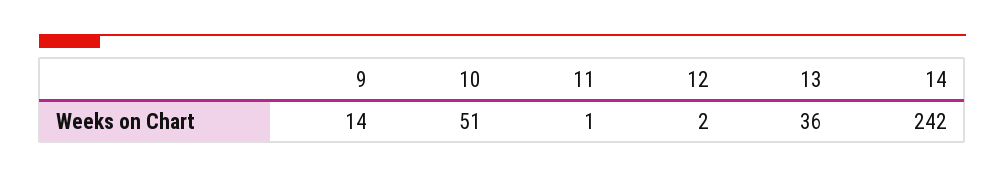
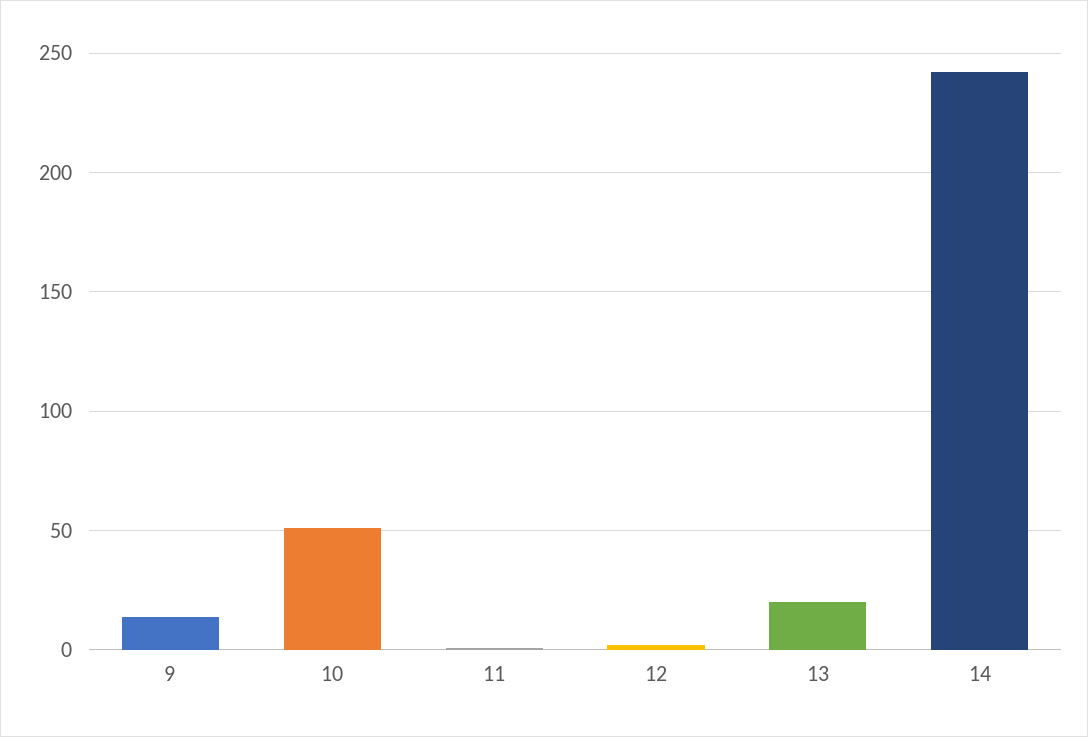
  {
    "9": 14,
    "10": 51,
    "11": 1,
    "12": 2,
-   "13": 36,
+   "13": 20,
    "14": 242
  }

